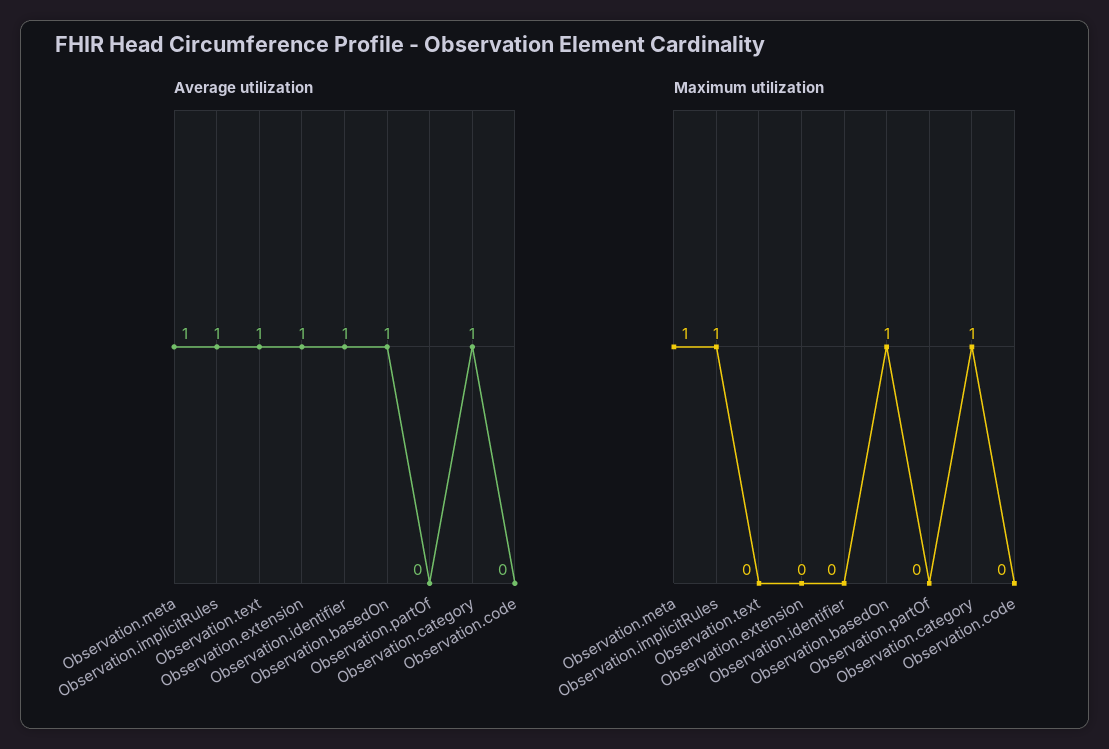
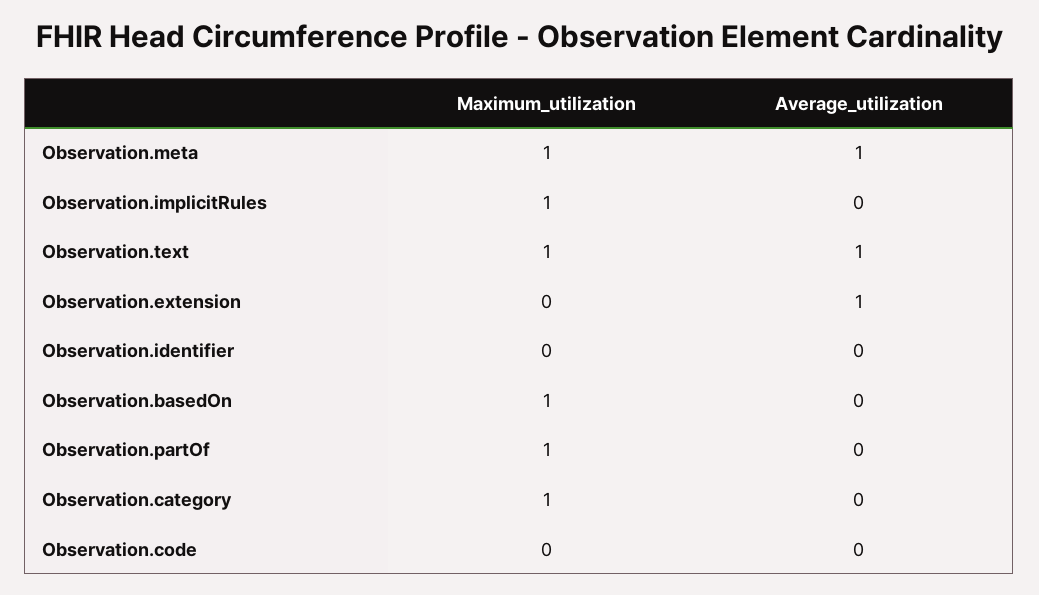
  {
    "Average utilization": {
      "Observation.meta": 1,
-     "Observation.implicitRules": 1,
+     "Observation.implicitRules": 0,
      "Observation.text": 1,
      "Observation.extension": 1,
-     "Observation.identifier": 1,
+     "Observation.identifier": 0,
-     "Observation.basedOn": 1,
+     "Observation.basedOn": 0,
      "Observation.partOf": 0,
-     "Observation.category": 1,
+     "Observation.category": 0,
      "Observation.code": 0
    },
    "Maximum utilization": {
      "Observation.meta": 1,
      "Observation.implicitRules": 1,
-     "Observation.text": 0,
+     "Observation.text": 1,
      "Observation.extension": 0,
      "Observation.identifier": 0,
      "Observation.basedOn": 1,
-     "Observation.partOf": 0,
+     "Observation.partOf": 1,
      "Observation.category": 1,
      "Observation.code": 0
    }
  }

